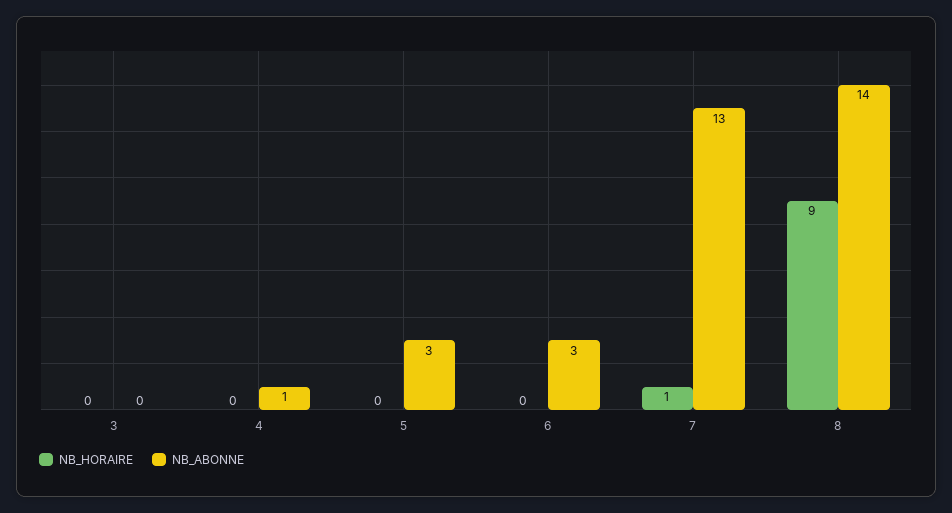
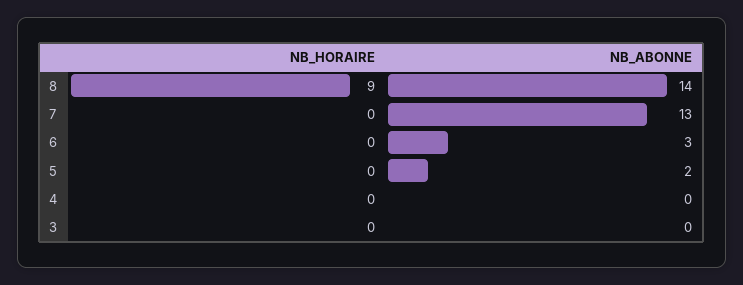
  {
    "NB_HORAIRE": {
      "3": 0,
      "4": 0,
      "5": 0,
      "6": 0,
-     "7": 1,
+     "7": 0,
      "8": 9
    },
    "NB_ABONNE": {
      "3": 0,
-     "4": 1,
+     "4": 0,
-     "5": 3,
+     "5": 2,
      "6": 3,
      "7": 13,
      "8": 14
    }
  }

